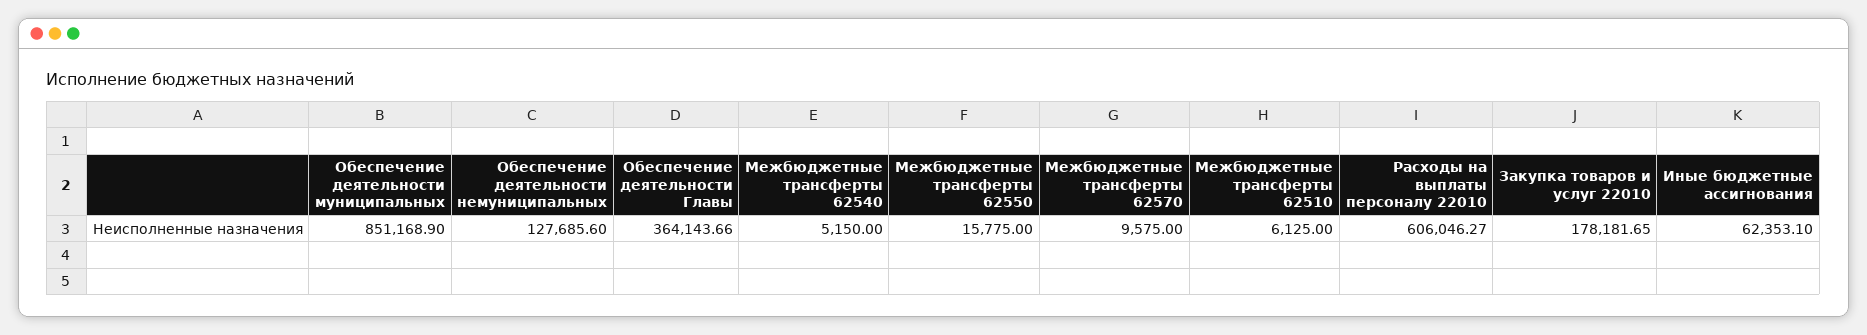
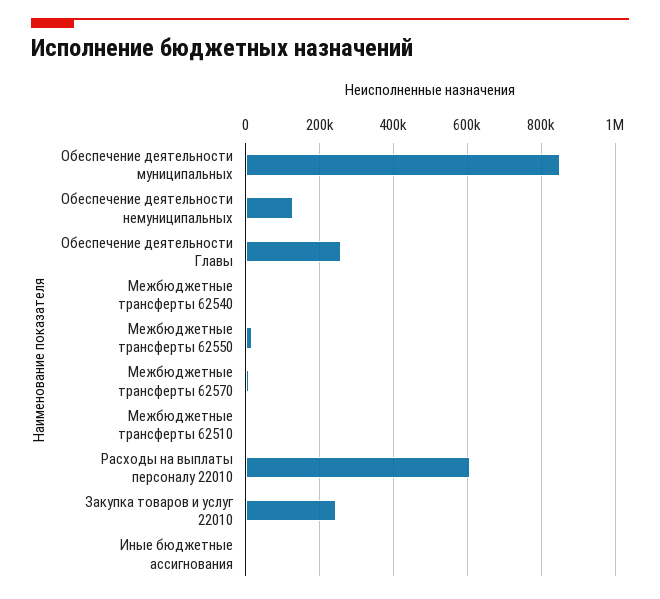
  {
    "Обеспечение деятельности муниципальных": 851168.9,
    "Обеспечение деятельности немуниципальных": 127685.6,
-   "Обеспечение деятельности Главы": 364143.66,
+   "Обеспечение деятельности Главы": 260000,
    "Межбюджетные трансферты 62540": 5150,
    "Межбюджетные трансферты 62550": 15775,
    "Межбюджетные трансферты 62570": 9575,
    "Межбюджетные трансферты 62510": 6125,
    "Расходы на выплаты персоналу 22010": 606046.27,
-   "Закупка товаров и услуг 22010": 178181.65,
+   "Закупка товаров и услуг 22010": 240000,
-   "Иные бюджетные ассигнования": 62353.1
+   "Иные бюджетные ассигнования": 0
  }

